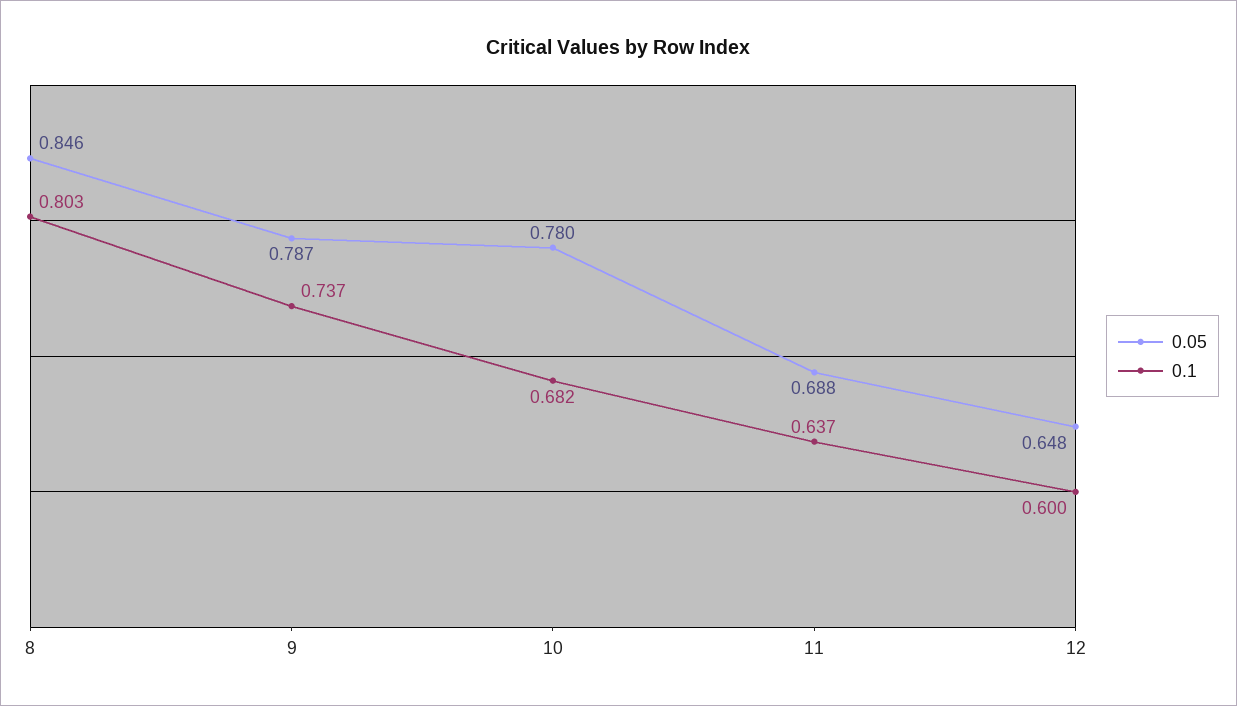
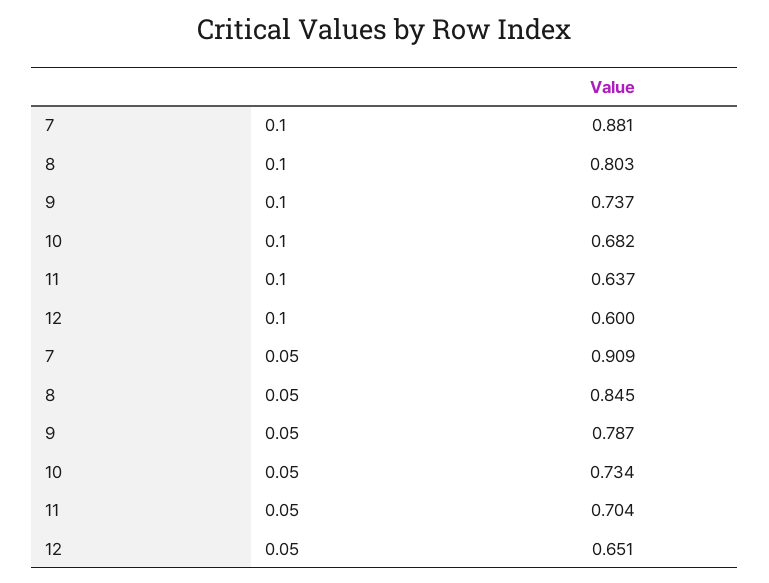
  {
    "0.05": {
-     "8": 0.846,
+     "8": 0.845,
      "9": 0.787,
-     "10": 0.78,
+     "10": 0.734,
-     "11": 0.688,
+     "11": 0.704,
-     "12": 0.648
+     "12": 0.651,
+     "7": 0.909
    },
    "0.1": {
      "8": 0.803,
      "9": 0.737,
      "10": 0.682,
      "11": 0.637,
-     "12": 0.6
+     "12": 0.6,
+     "7": 0.881
    }
  }

